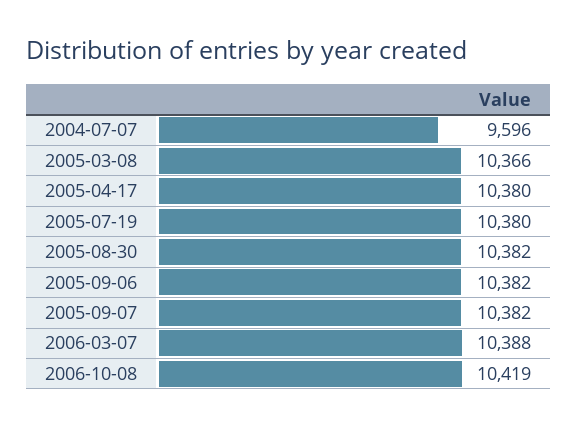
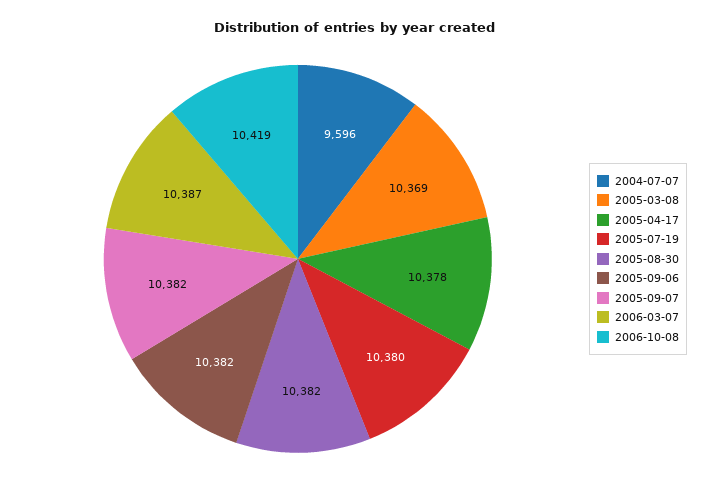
  {
    "2004-07-07": 9596,
-   "2005-03-08": 10366,
+   "2005-03-08": 10369,
-   "2005-04-17": 10380,
+   "2005-04-17": 10378,
    "2005-07-19": 10380,
    "2005-08-30": 10382,
    "2005-09-06": 10382,
    "2005-09-07": 10382,
-   "2006-03-07": 10388,
+   "2006-03-07": 10387,
    "2006-10-08": 10419
  }

